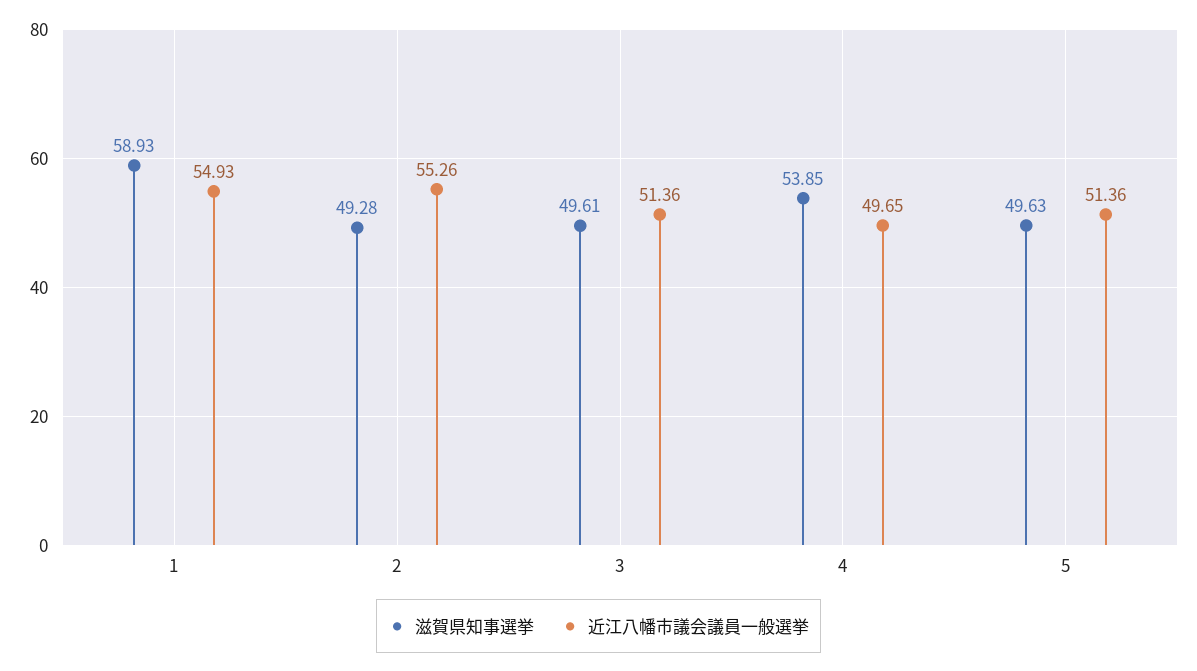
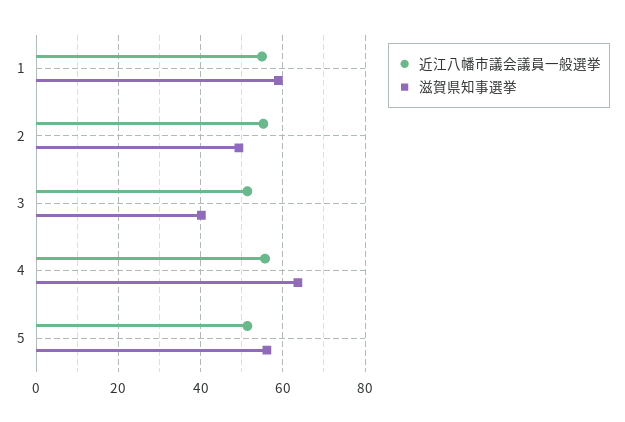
  {
    "滋賀県知事選挙": {
      "1": 58.93,
      "2": 49.28,
-     "3": 49.61,
+     "3": 40,
-     "4": 53.85,
+     "4": 64,
-     "5": 49.63
+     "5": 56
    },
    "近江八幡市議会議員一般選挙": {
      "1": 54.93,
      "2": 55.26,
      "3": 51.36,
-     "4": 49.65,
+     "4": 56,
      "5": 51.36
    }
  }

